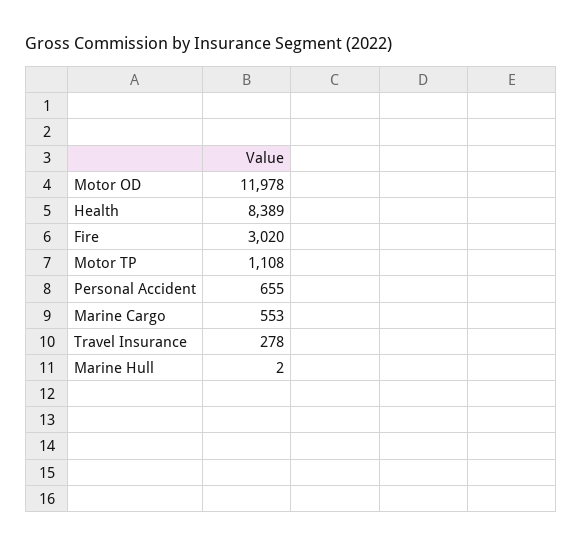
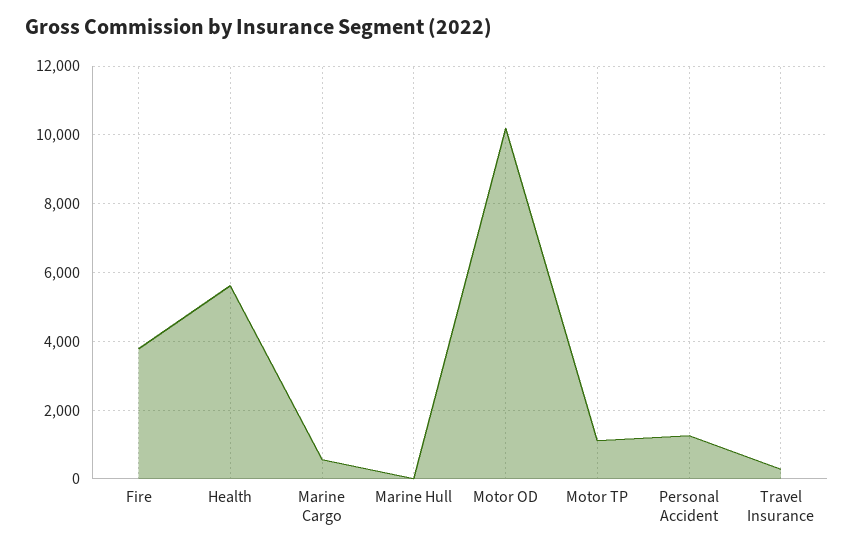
  {
-   "Motor OD": 11978,
+   "Motor OD": 10200,
-   "Health": 8389,
+   "Health": 5600,
-   "Fire": 3020,
+   "Fire": 3800,
    "Motor TP": 1108,
-   "Personal Accident": 655,
+   "Personal Accident": 1200,
    "Marine Cargo": 553,
    "Travel Insurance": 278,
    "Marine Hull": 2
  }

